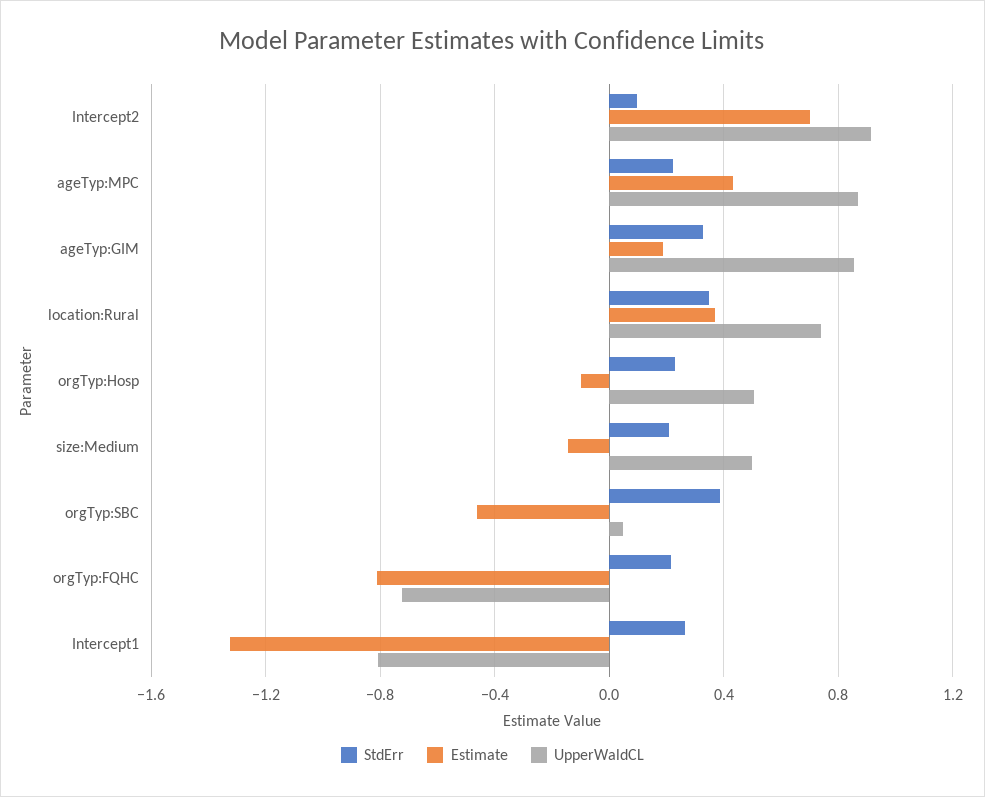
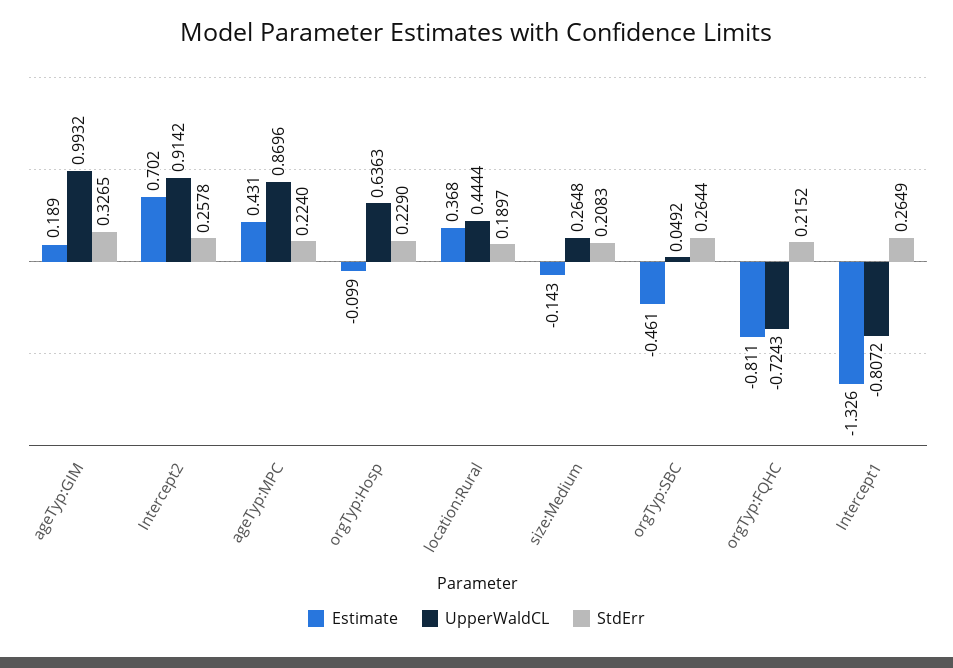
  {
    "StdErr": {
-     "Intercept2": 0.1,
+     "Intercept2": 0.2578,
      "ageTyp:MPC": 0.224,
      "ageTyp:GIM": 0.3265,
-     "location:Rural": 0.35,
+     "location:Rural": 0.1897,
      "orgTyp:Hosp": 0.229,
      "size:Medium": 0.2083,
-     "orgTyp:SBC": 0.4,
+     "orgTyp:SBC": 0.2644,
      "orgTyp:FQHC": 0.2152,
      "Intercept1": 0.2649
    },
    "Estimate": {
      "Intercept2": 0.702,
      "ageTyp:MPC": 0.431,
      "ageTyp:GIM": 0.189,
      "location:Rural": 0.368,
      "orgTyp:Hosp": -0.099,
      "size:Medium": -0.143,
      "orgTyp:SBC": -0.461,
      "orgTyp:FQHC": -0.811,
      "Intercept1": -1.326
    },
    "UpperWaldCL": {
      "Intercept2": 0.9142,
      "ageTyp:MPC": 0.8696,
-     "ageTyp:GIM": 0.85,
+     "ageTyp:GIM": 0.9932,
-     "location:Rural": 0.75,
+     "location:Rural": 0.4444,
-     "orgTyp:Hosp": 0.5,
+     "orgTyp:Hosp": 0.6363,
-     "size:Medium": 0.5,
+     "size:Medium": 0.2648,
      "orgTyp:SBC": 0.0492,
      "orgTyp:FQHC": -0.7243,
      "Intercept1": -0.8072
    }
  }

